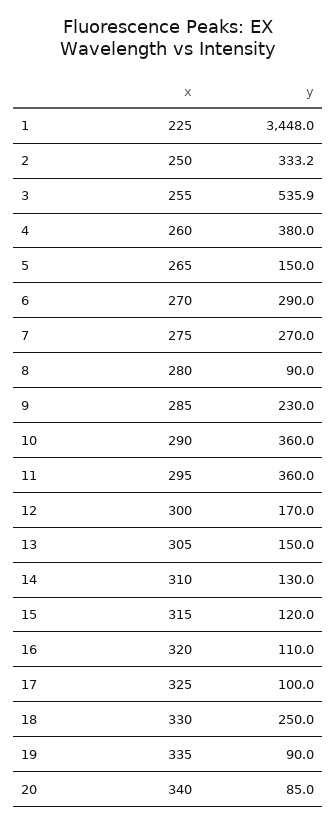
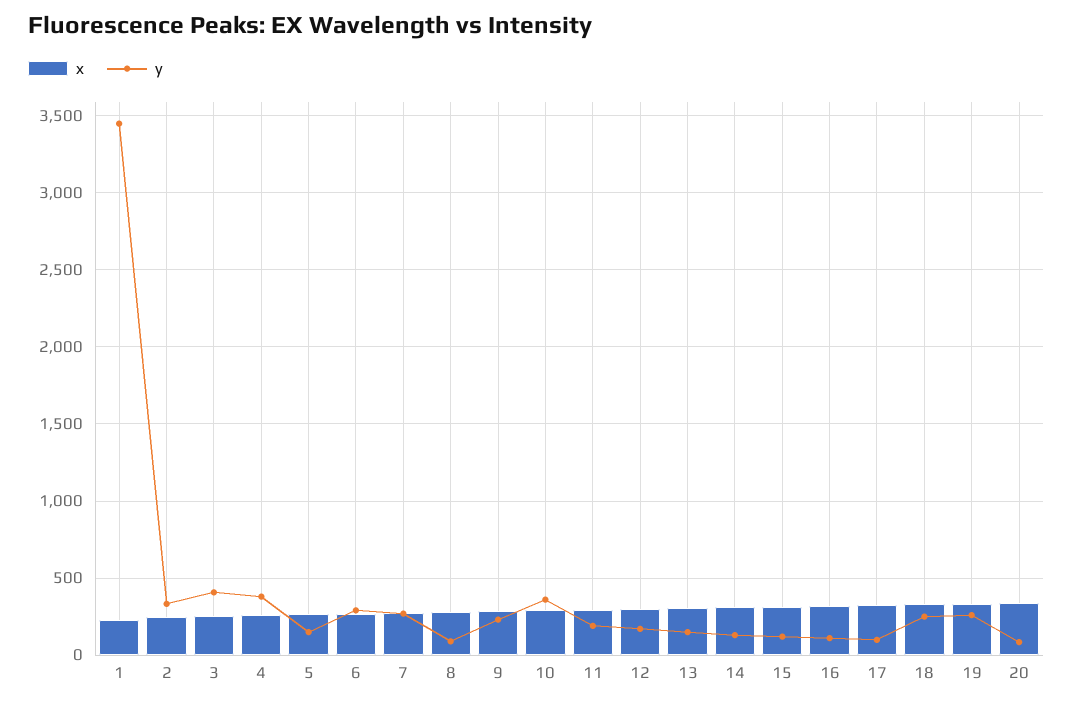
  {
    "x": {
      "1": 225,
      "2": 250,
      "3": 255,
      "4": 260,
      "5": 265,
      "6": 270,
      "7": 275,
      "8": 280,
      "9": 285,
      "10": 290,
      "11": 295,
      "12": 300,
      "13": 305,
      "14": 310,
      "15": 315,
      "16": 320,
      "17": 325,
      "18": 330,
      "19": 335,
      "20": 340
    },
    "y": {
      "1": 3448,
      "2": 333.2,
-     "3": 535.9,
+     "3": 400,
      "4": 380,
      "5": 150,
      "6": 290,
      "7": 270,
      "8": 90,
      "9": 230,
      "10": 360,
-     "11": 360,
+     "11": 200,
      "12": 170,
      "13": 150,
      "14": 130,
      "15": 120,
      "16": 110,
      "17": 100,
      "18": 250,
-     "19": 90,
+     "19": 250,
      "20": 85
    }
  }

